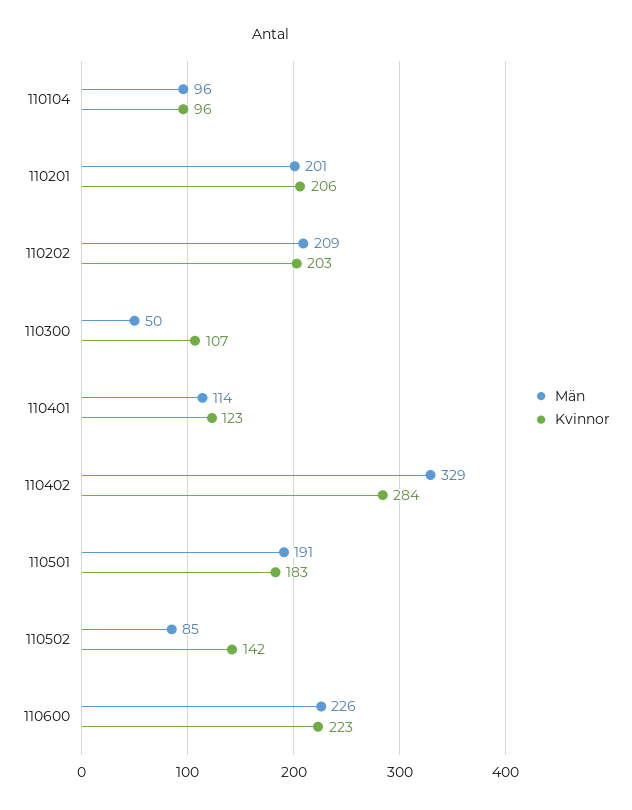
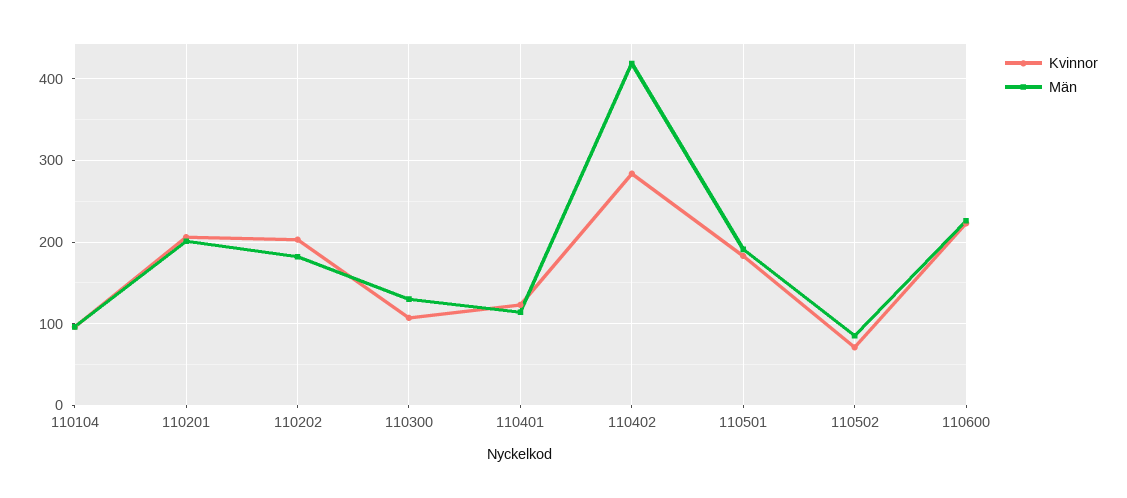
  {
    "Män": {
      "110104": 96,
      "110201": 201,
-     "110202": 209,
+     "110202": 180,
-     "110300": 50,
+     "110300": 130,
      "110401": 114,
-     "110402": 329,
+     "110402": 420,
      "110501": 191,
      "110502": 85,
      "110600": 226
    },
    "Kvinnor": {
      "110104": 96,
      "110201": 206,
      "110202": 203,
      "110300": 107,
      "110401": 123,
      "110402": 284,
      "110501": 183,
-     "110502": 142,
+     "110502": 70,
      "110600": 223
    }
  }

